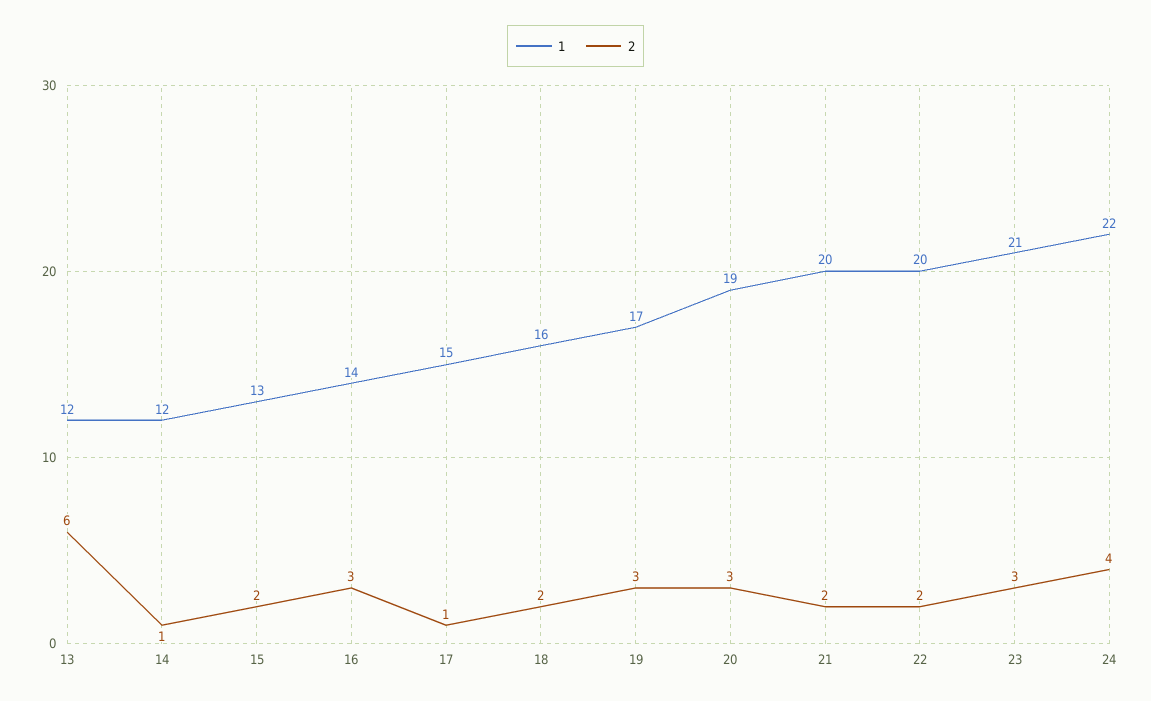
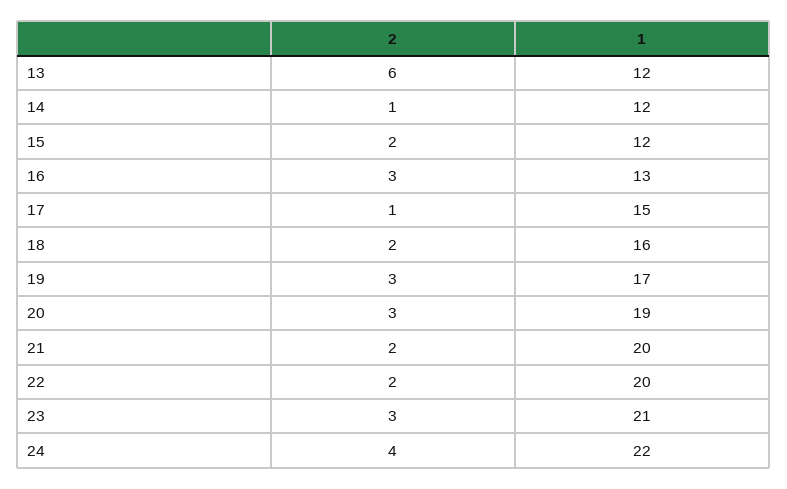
  {
    "1": {
      "13": 12,
      "14": 12,
-     "15": 13,
+     "15": 12,
-     "16": 14,
+     "16": 13,
      "17": 15,
      "18": 16,
      "19": 17,
      "20": 19,
      "21": 20,
      "22": 20,
      "23": 21,
      "24": 22
    },
    "2": {
      "13": 6,
      "14": 1,
      "15": 2,
      "16": 3,
      "17": 1,
      "18": 2,
      "19": 3,
      "20": 3,
      "21": 2,
      "22": 2,
      "23": 3,
      "24": 4
    }
  }

